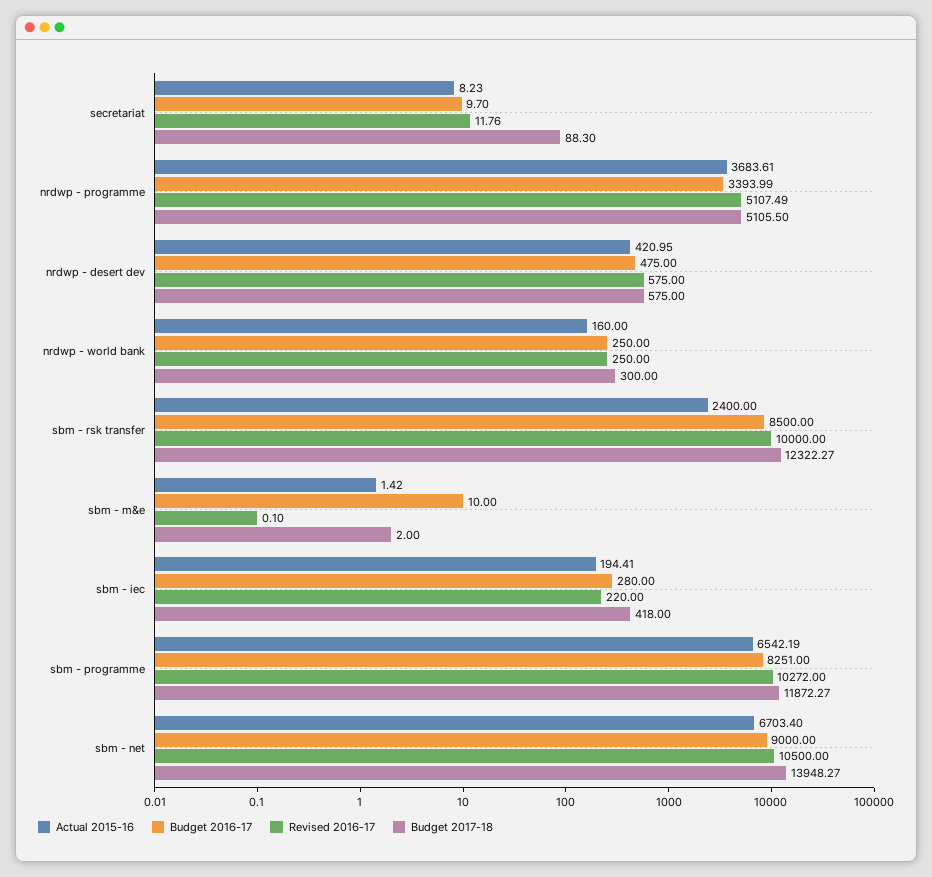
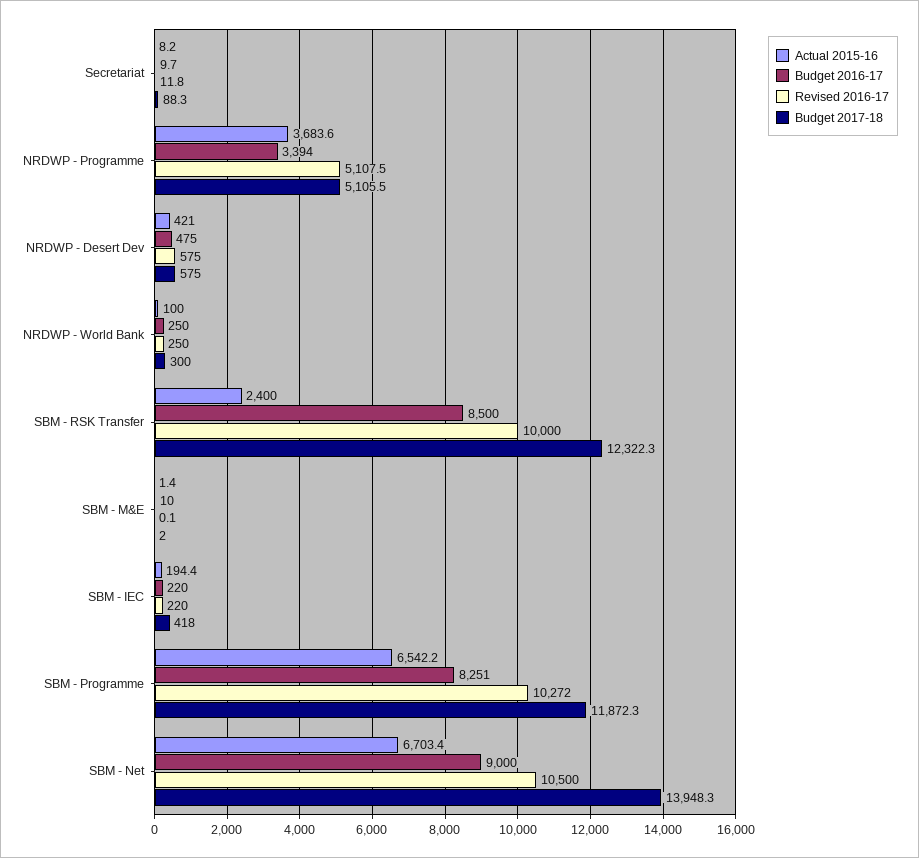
  {
    "Actual 2015-16": {
      "secretariat": 8.23,
      "nrdwp - programme": 3683.61,
      "nrdwp - desert dev": 420.95,
-     "nrdwp - world bank": 160,
+     "nrdwp - world bank": 100,
      "sbm - rsk transfer": 2400,
      "sbm - m&e": 1.42,
      "sbm - iec": 194.41,
      "sbm - programme": 6542.19,
      "sbm - net": 6703.4
    },
    "Budget 2016-17": {
      "secretariat": 9.7,
      "nrdwp - programme": 3393.99,
      "nrdwp - desert dev": 475,
      "nrdwp - world bank": 250,
      "sbm - rsk transfer": 8500,
      "sbm - m&e": 10,
-     "sbm - iec": 280,
+     "sbm - iec": 220,
      "sbm - programme": 8251,
      "sbm - net": 9000
    },
    "Revised 2016-17": {
      "secretariat": 11.76,
      "nrdwp - programme": 5107.49,
      "nrdwp - desert dev": 575,
      "nrdwp - world bank": 250,
      "sbm - rsk transfer": 10000,
      "sbm - m&e": 0.1,
      "sbm - iec": 220,
      "sbm - programme": 10272,
      "sbm - net": 10500
    },
    "Budget 2017-18": {
      "secretariat": 88.3,
      "nrdwp - programme": 5105.5,
      "nrdwp - desert dev": 575,
      "nrdwp - world bank": 300,
      "sbm - rsk transfer": 12322.27,
      "sbm - m&e": 2,
      "sbm - iec": 418,
      "sbm - programme": 11872.27,
      "sbm - net": 13948.27
    }
  }

